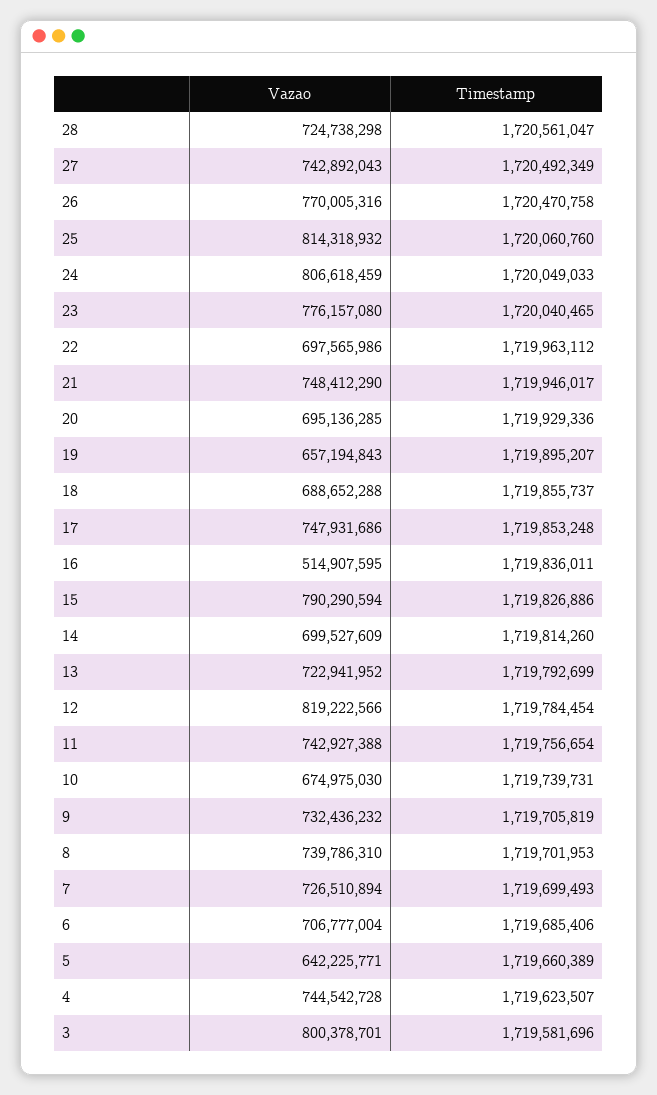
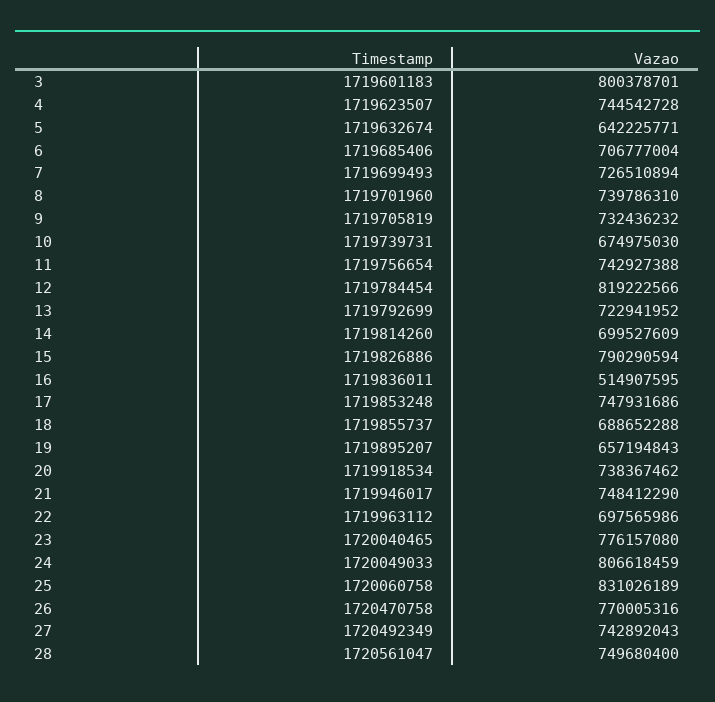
  {
    "Vazao": {
-     "28": 724738298,
+     "28": 749680400,
      "27": 742892043,
      "26": 770005316,
-     "25": 814318932,
+     "25": 831026189,
      "24": 806618459,
      "23": 776157080,
      "22": 697565986,
      "21": 748412290,
-     "20": 695136285,
+     "20": 738367462,
      "19": 657194843,
      "18": 688652288,
      "17": 747931686,
      "16": 514907595,
      "15": 790290594,
      "14": 699527609,
      "13": 722941952,
      "12": 819222566,
      "11": 742927388,
      "10": 674975030,
      "9": 732436232,
      "8": 739786310,
      "7": 726510894,
      "6": 706777004,
      "5": 642225771,
      "4": 744542728,
      "3": 800378701
    },
    "Timestamp": {
      "28": 1720561047,
      "27": 1720492349,
      "26": 1720470758,
-     "25": 1720060760,
+     "25": 1720060758,
      "24": 1720049033,
      "23": 1720040465,
      "22": 1719963112,
      "21": 1719946017,
-     "20": 1719929336,
+     "20": 1719918534,
      "19": 1719895207,
      "18": 1719855737,
      "17": 1719853248,
      "16": 1719836011,
      "15": 1719826886,
      "14": 1719814260,
      "13": 1719792699,
      "12": 1719784454,
      "11": 1719756654,
      "10": 1719739731,
      "9": 1719705819,
-     "8": 1719701953,
+     "8": 1719701960,
      "7": 1719699493,
      "6": 1719685406,
-     "5": 1719660389,
+     "5": 1719632674,
      "4": 1719623507,
-     "3": 1719581696
+     "3": 1719601183
    }
  }

